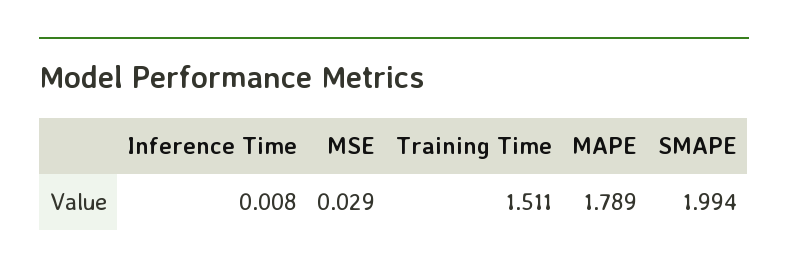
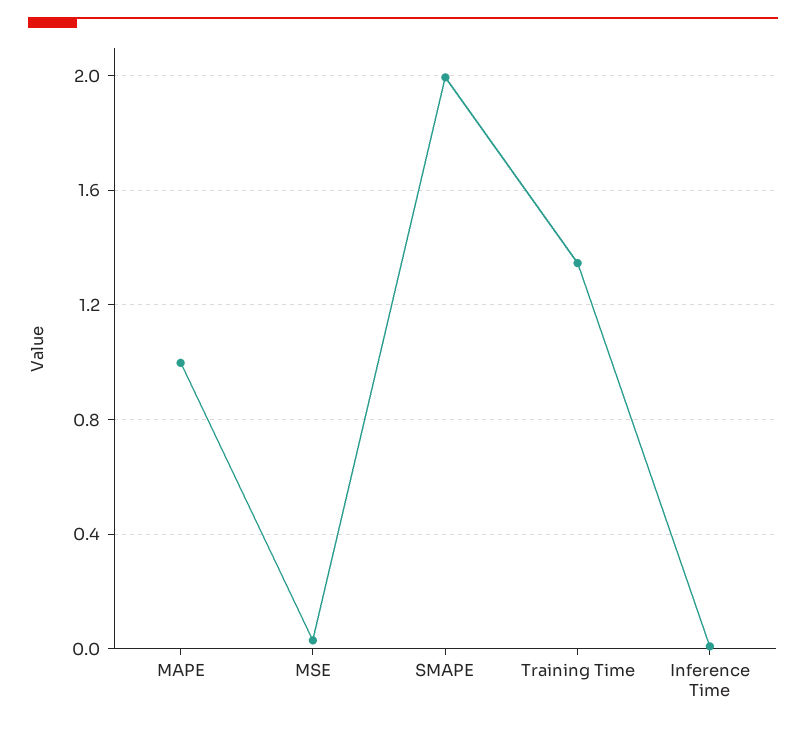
  {
    "Inference Time": 0.008,
    "MSE": 0.029,
-   "Training Time": 1.511,
+   "Training Time": 1.35,
-   "MAPE": 1.789,
+   "MAPE": 1,
    "SMAPE": 1.994
  }

